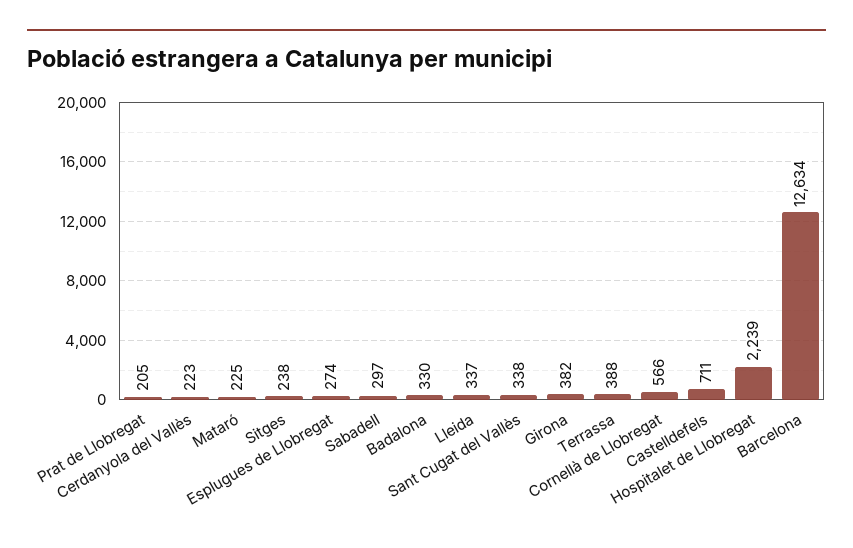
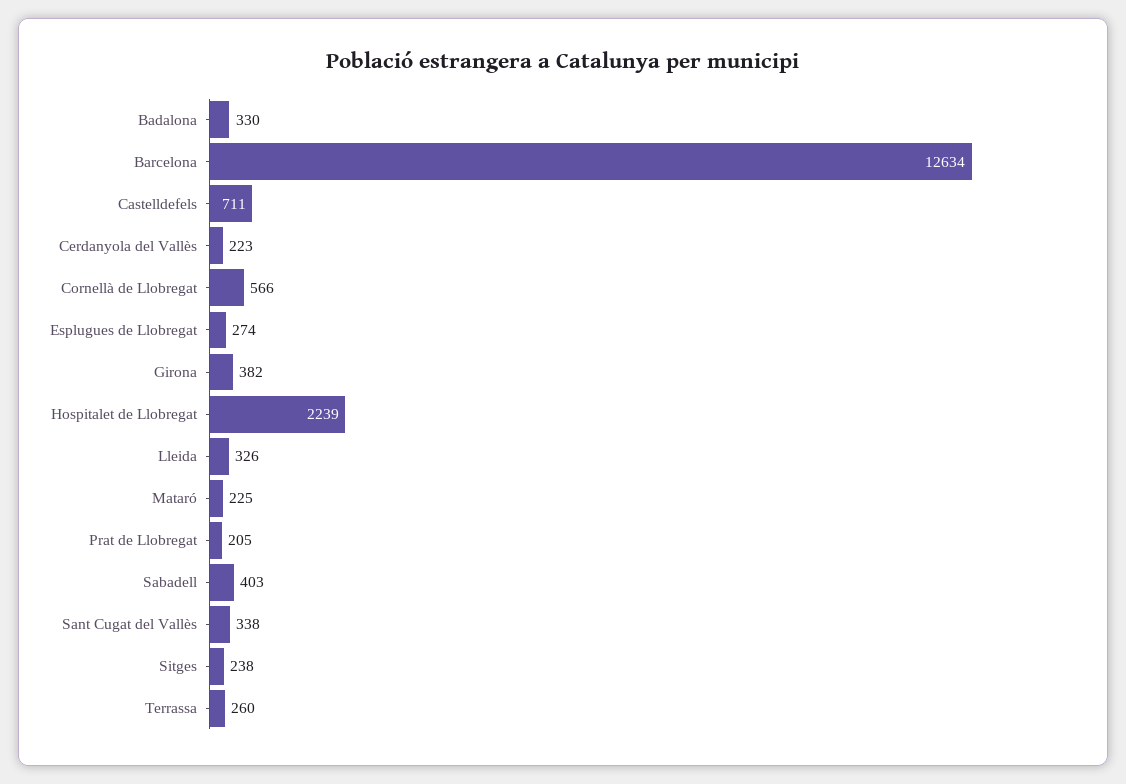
  {
    "Prat de Llobregat": 205,
    "Cerdanyola del Vallès": 223,
    "Mataró": 225,
    "Sitges": 238,
    "Esplugues de Llobregat": 274,
-   "Sabadell": 297,
+   "Sabadell": 403,
    "Badalona": 330,
-   "Lleida": 337,
+   "Lleida": 326,
    "Sant Cugat del Vallès": 338,
    "Girona": 382,
-   "Terrassa": 388,
+   "Terrassa": 260,
    "Cornellà de Llobregat": 566,
    "Castelldefels": 711,
    "Hospitalet de Llobregat": 2239,
    "Barcelona": 12634
  }

